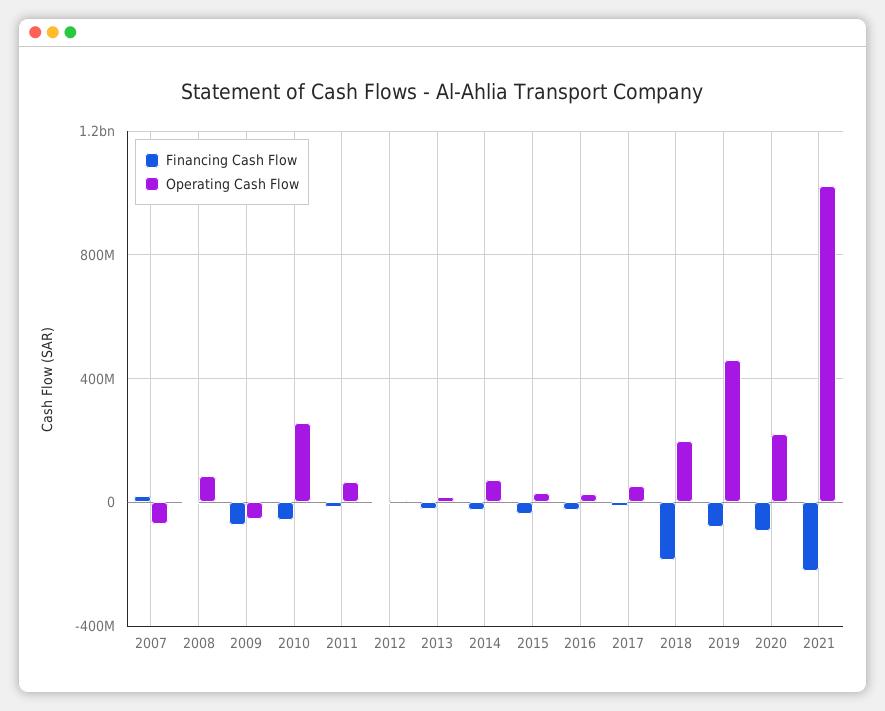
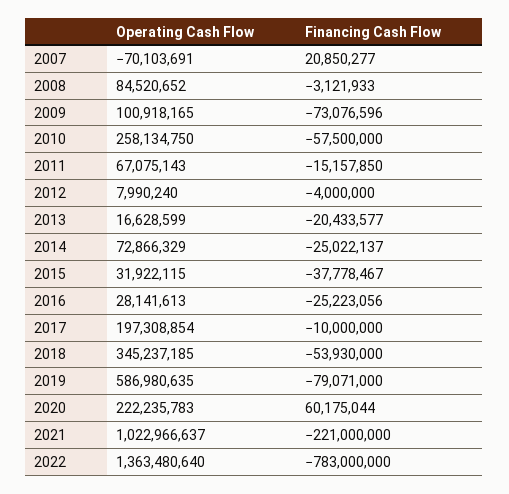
  {
    "Financing Cash Flow": {
      "2007": 20850277,
      "2008": -3121933,
      "2009": -73076596,
      "2010": -57500000,
      "2011": -15157850,
      "2012": -4000000,
      "2013": -20433577,
      "2014": -25022137,
      "2015": -37778467,
      "2016": -25223056,
      "2017": -10000000,
-     "2018": -200000000,
+     "2018": -53930000,
      "2019": -79071000,
-     "2020": -100000000,
+     "2020": 60175044,
-     "2021": -221000000
+     "2021": -221000000,
+     "2022": -783000000
    },
    "Operating Cash Flow": {
      "2007": -70103691,
      "2008": 84520652,
-     "2009": -50000000,
+     "2009": 100918165,
      "2010": 258134750,
      "2011": 67075143,
      "2012": 7990240,
      "2013": 16628599,
      "2014": 72866329,
      "2015": 31922115,
      "2016": 28141613,
-     "2017": 50000000,
+     "2017": 197308854,
-     "2018": 200000000,
+     "2018": 345237185,
-     "2019": 450000000,
+     "2019": 586980635,
      "2020": 222235783,
-     "2021": 1022966637
+     "2021": 1022966637,
+     "2022": 1363480640
    }
  }

